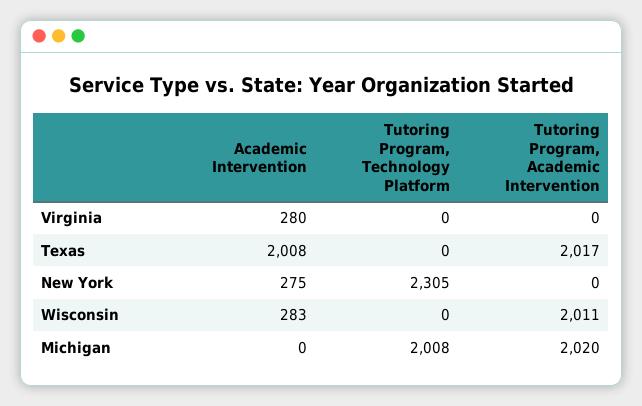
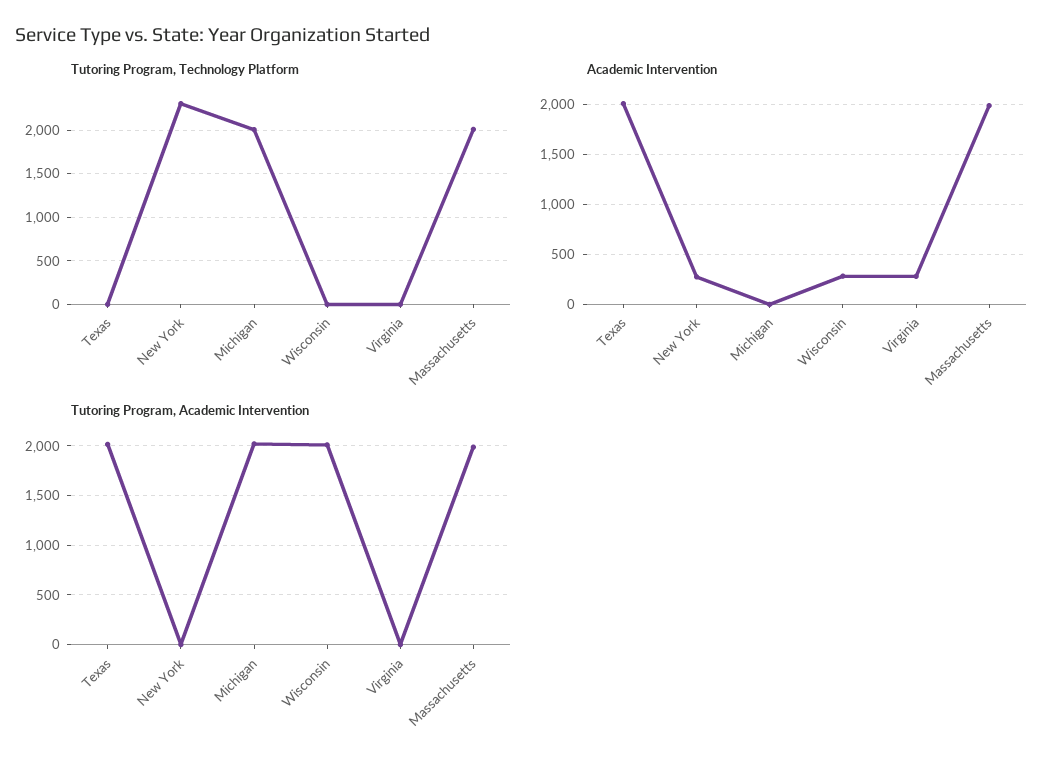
  {
    "Academic Intervention": {
      "Virginia": 280,
      "Texas": 2008,
      "New York": 275,
      "Wisconsin": 283,
-     "Michigan": 0
+     "Michigan": 0,
+     "Massachusetts": 2000
    },
    "Tutoring Program, Technology Platform": {
      "Virginia": 0,
      "Texas": 0,
      "New York": 2305,
      "Wisconsin": 0,
-     "Michigan": 2008
+     "Michigan": 2008,
+     "Massachusetts": 2000
    },
    "Tutoring Program, Academic Intervention": {
      "Virginia": 0,
      "Texas": 2017,
      "New York": 0,
      "Wisconsin": 2011,
-     "Michigan": 2020
+     "Michigan": 2020,
+     "Massachusetts": 2000
    }
  }

